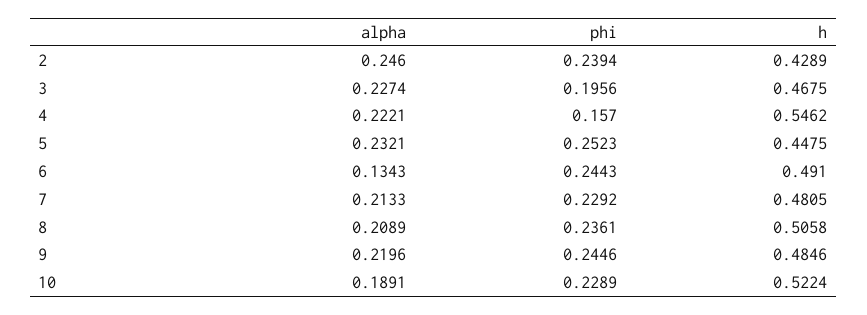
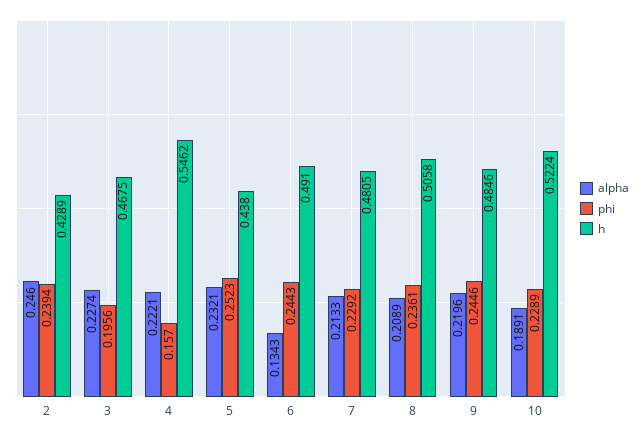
  {
    "alpha": {
      "2": 0.246,
      "3": 0.2274,
      "4": 0.2221,
      "5": 0.2321,
      "6": 0.1343,
      "7": 0.2133,
      "8": 0.2089,
      "9": 0.2196,
      "10": 0.1891
    },
    "phi": {
      "2": 0.2394,
      "3": 0.1956,
      "4": 0.157,
      "5": 0.2523,
      "6": 0.2443,
      "7": 0.2292,
      "8": 0.2361,
      "9": 0.2446,
      "10": 0.2289
    },
    "h": {
      "2": 0.4289,
      "3": 0.4675,
      "4": 0.5462,
-     "5": 0.4475,
+     "5": 0.438,
      "6": 0.491,
      "7": 0.4805,
      "8": 0.5058,
      "9": 0.4846,
      "10": 0.5224
    }
  }

